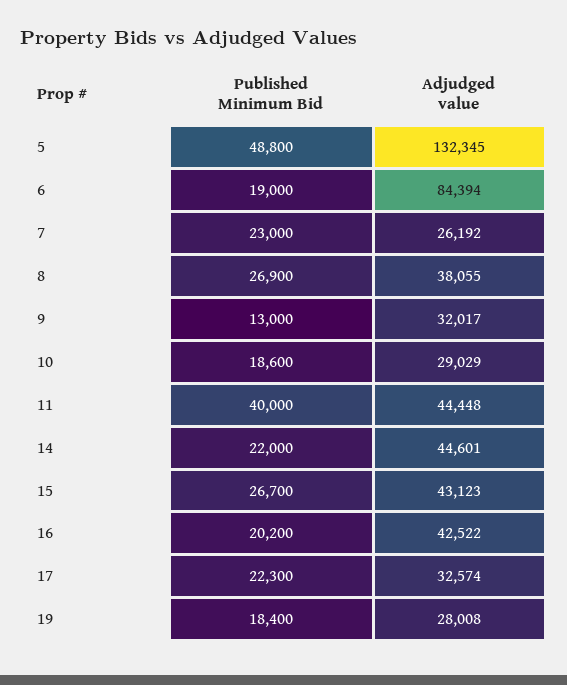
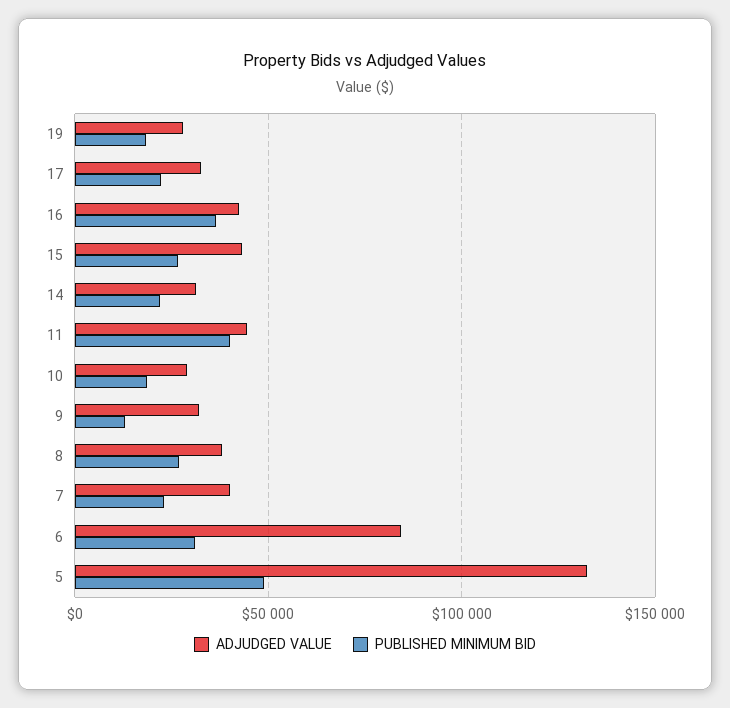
  {
    "Published Minimum Bid": {
      "5": 48800,
-     "6": 19000,
+     "6": 30000,
      "7": 23000,
      "8": 26900,
      "9": 13000,
      "10": 18600,
      "11": 40000,
      "14": 22000,
      "15": 26700,
-     "16": 20200,
+     "16": 35000,
      "17": 22300,
      "19": 18400
    },
    "Adjudged value": {
      "5": 132345,
      "6": 84394,
-     "7": 26192,
+     "7": 40000,
      "8": 38055,
      "9": 32017,
      "10": 29029,
      "11": 44448,
-     "14": 44601,
+     "14": 30000,
      "15": 43123,
      "16": 42522,
      "17": 32574,
      "19": 28008
    }
  }

